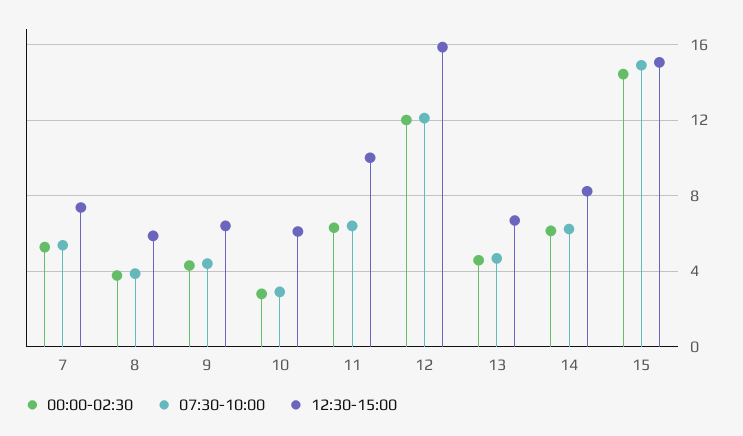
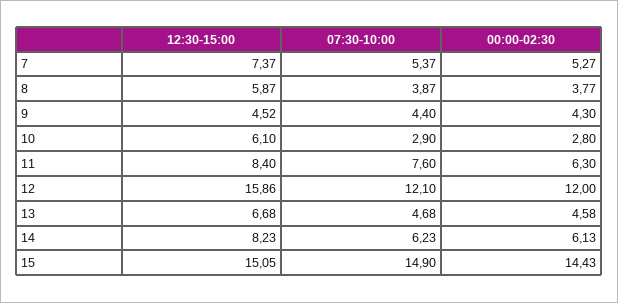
  {
    "00:00-02:30": {
      "7": 5.27,
      "8": 3.77,
      "9": 4.3,
      "10": 2.8,
      "11": 6.3,
      "12": 12,
      "13": 4.58,
      "14": 6.13,
      "15": 14.43
    },
    "07:30-10:00": {
      "7": 5.37,
      "8": 3.87,
      "9": 4.4,
      "10": 2.9,
-     "11": 6.5,
+     "11": 7.6,
      "12": 12.1,
      "13": 4.68,
      "14": 6.23,
      "15": 14.9
    },
    "12:30-15:00": {
      "7": 7.37,
      "8": 5.87,
-     "9": 6.5,
+     "9": 4.52,
      "10": 6.1,
-     "11": 10,
+     "11": 8.4,
      "12": 15.86,
      "13": 6.68,
      "14": 8.23,
      "15": 15.05
    }
  }

